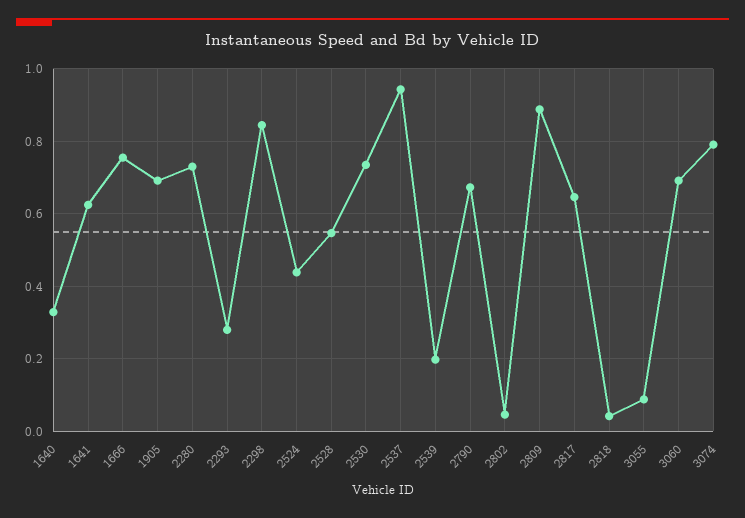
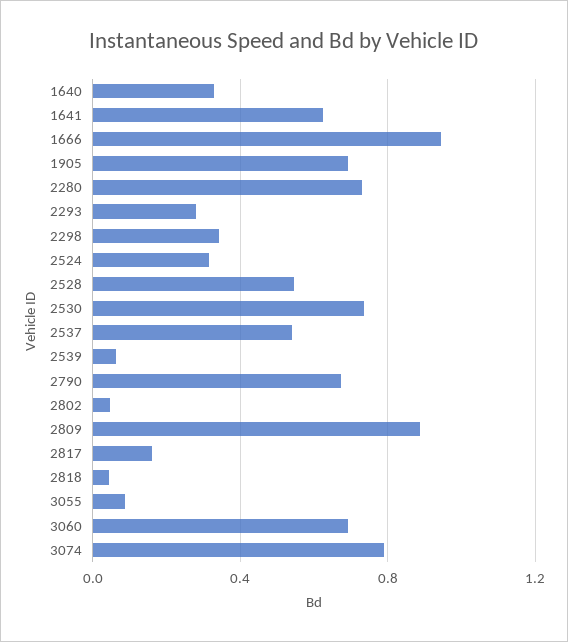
  {
    "1640": 0.32,
    "1641": 0.62,
-   "1666": 0.76,
+   "1666": 0.95,
    "1905": 0.7,
    "2280": 0.74,
    "2293": 0.28,
-   "2298": 0.84,
+   "2298": 0.35,
-   "2524": 0.44,
+   "2524": 0.3,
    "2528": 0.54,
    "2530": 0.74,
-   "2537": 0.94,
+   "2537": 0.55,
-   "2539": 0.2,
+   "2539": 0.05,
    "2790": 0.68,
    "2802": 0.04,
    "2809": 0.88,
-   "2817": 0.64,
+   "2817": 0.15,
    "2818": 0.04,
    "3055": 0.08,
    "3060": 0.7,
    "3074": 0.8
  }

